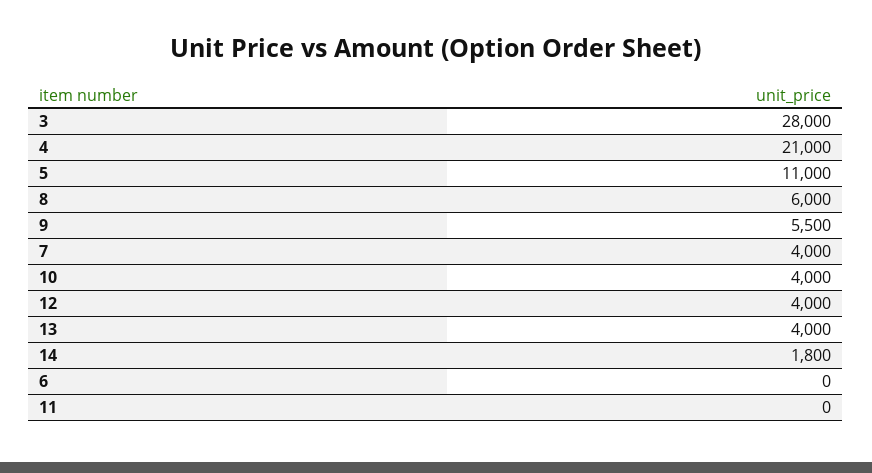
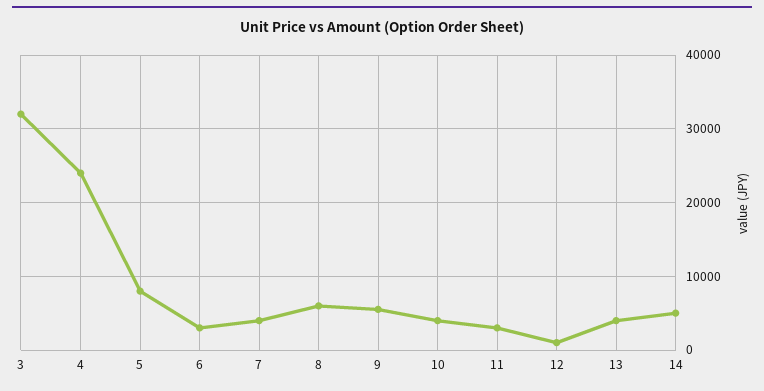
  {
-   "3": 28000,
+   "3": 32000,
-   "4": 21000,
+   "4": 24000,
-   "5": 11000,
+   "5": 8000,
    "8": 6000,
    "9": 5500,
    "7": 4000,
    "10": 4000,
-   "12": 4000,
+   "12": 1000,
    "13": 4000,
-   "14": 1800,
+   "14": 5000,
-   "6": 0,
+   "6": 3000,
-   "11": 0
+   "11": 3000
  }

